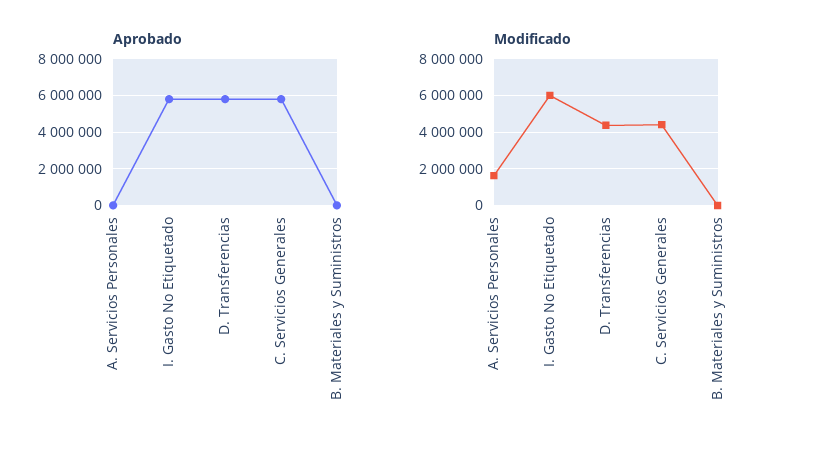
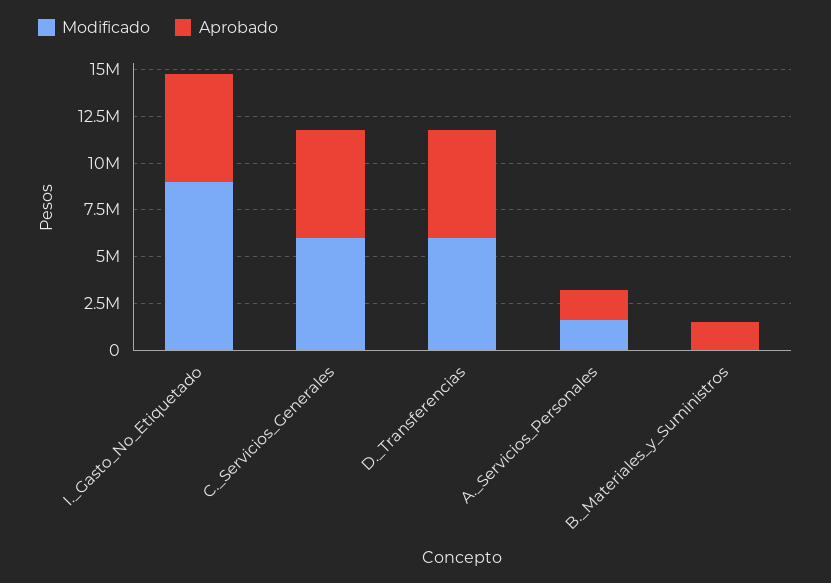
  {
    "Aprobado": {
-     "A. Servicios Personales": 0,
+     "A. Servicios Personales": 1500000,
      "I. Gasto No Etiquetado": 6000000,
      "D. Transferencias": 6000000,
      "C. Servicios Generales": 6000000,
-     "B. Materiales y Suministros": 0
+     "B. Materiales y Suministros": 1500000
    },
    "Modificado": {
      "A. Servicios Personales": 1500000,
-     "I. Gasto No Etiquetado": 6000000,
+     "I. Gasto No Etiquetado": 9000000,
-     "D. Transferencias": 4500000,
+     "D. Transferencias": 6000000,
-     "C. Servicios Generales": 4500000,
+     "C. Servicios Generales": 6000000,
      "B. Materiales y Suministros": 0
    }
  }

